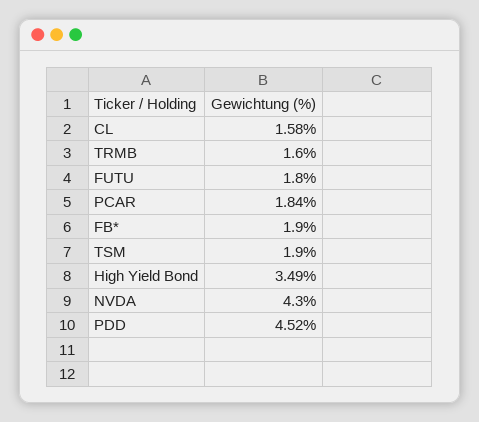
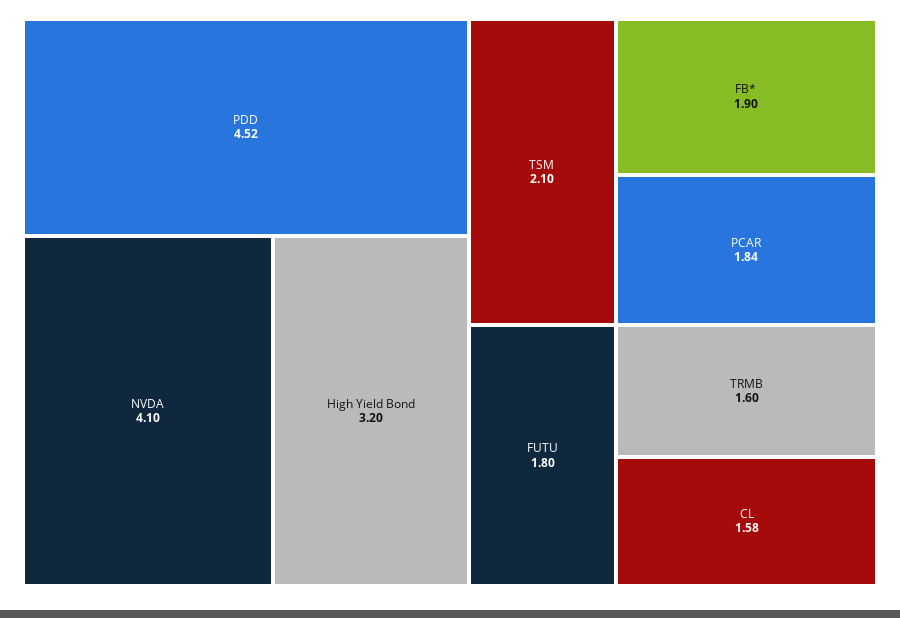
  {
    "CL": 1.58,
    "TRMB": 1.6,
    "FUTU": 1.8,
    "PCAR": 1.84,
    "FB*": 1.9,
-   "TSM": 1.9,
+   "TSM": 2.1,
-   "High Yield Bond": 3.49,
+   "High Yield Bond": 3.2,
-   "NVDA": 4.3,
+   "NVDA": 4.1,
    "PDD": 4.52
  }

